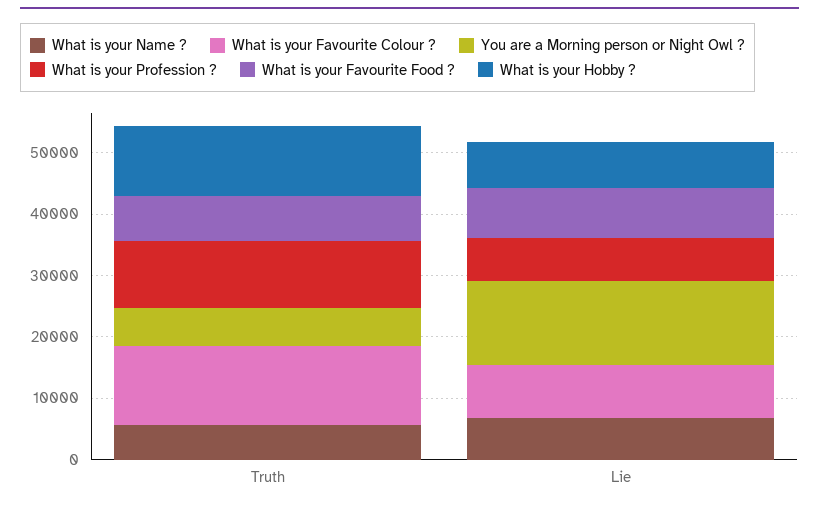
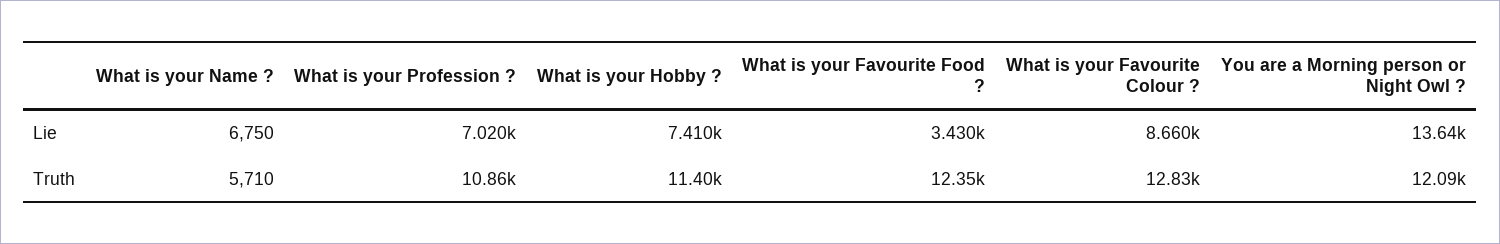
  {
    "What is your Name ?": {
      "Truth": 5710,
      "Lie": 6750
    },
    "What is your Favourite Colour ?": {
      "Truth": 12830,
      "Lie": 8660
    },
    "You are a Morning person or Night Owl ?": {
-     "Truth": 6000,
+     "Truth": 12090,
      "Lie": 13640
    },
    "What is your Profession ?": {
      "Truth": 10860,
      "Lie": 7020
    },
    "What is your Favourite Food ?": {
-     "Truth": 8000,
+     "Truth": 12350,
-     "Lie": 8000
+     "Lie": 3430
    },
    "What is your Hobby ?": {
      "Truth": 11400,
      "Lie": 7410
    }
  }

